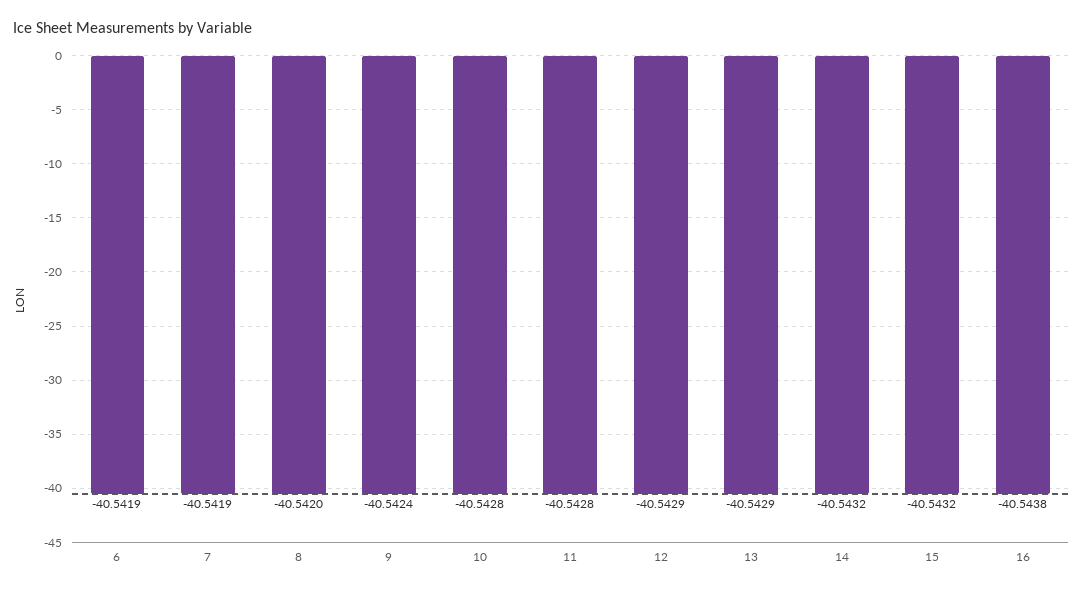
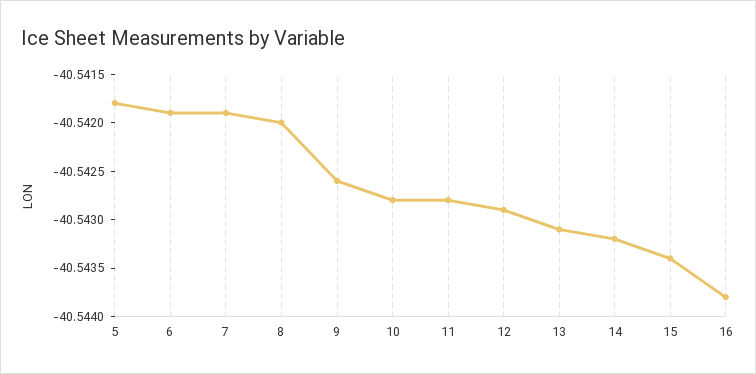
  {
    "6": -40.5419,
    "7": -40.5419,
    "8": -40.542,
-   "9": -40.5424,
+   "9": -40.5426,
    "10": -40.5428,
    "11": -40.5428,
    "12": -40.5429,
-   "13": -40.5429,
+   "13": -40.5431,
    "14": -40.5432,
-   "15": -40.5432,
+   "15": -40.5434,
-   "16": -40.5438
+   "16": -40.5438,
+   "5": -40.5418
  }

